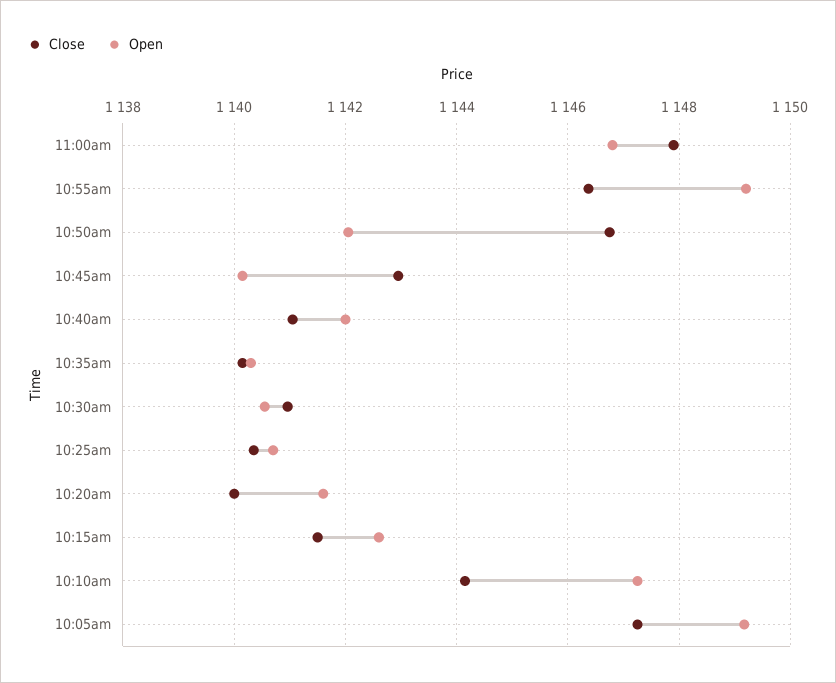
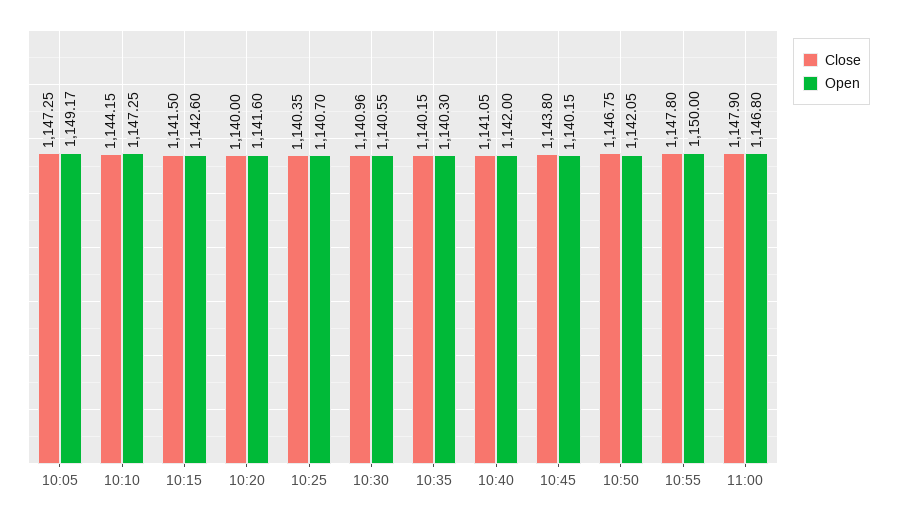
  {
    "Close": {
      "11:00am": 1147.9,
-     "10:55am": 1146.4,
+     "10:55am": 1147.8,
      "10:50am": 1146.75,
-     "10:45am": 1143,
+     "10:45am": 1143.8,
      "10:40am": 1141.05,
      "10:35am": 1140.15,
      "10:30am": 1140.96,
      "10:25am": 1140.35,
      "10:20am": 1140,
      "10:15am": 1141.5,
      "10:10am": 1144.15,
      "10:05am": 1147.25
    },
    "Open": {
      "11:00am": 1146.8,
-     "10:55am": 1149.2,
+     "10:55am": 1150,
      "10:50am": 1142.05,
      "10:45am": 1140.15,
      "10:40am": 1142,
      "10:35am": 1140.3,
      "10:30am": 1140.55,
      "10:25am": 1140.7,
      "10:20am": 1141.6,
      "10:15am": 1142.6,
      "10:10am": 1147.25,
      "10:05am": 1149.17
    }
  }

